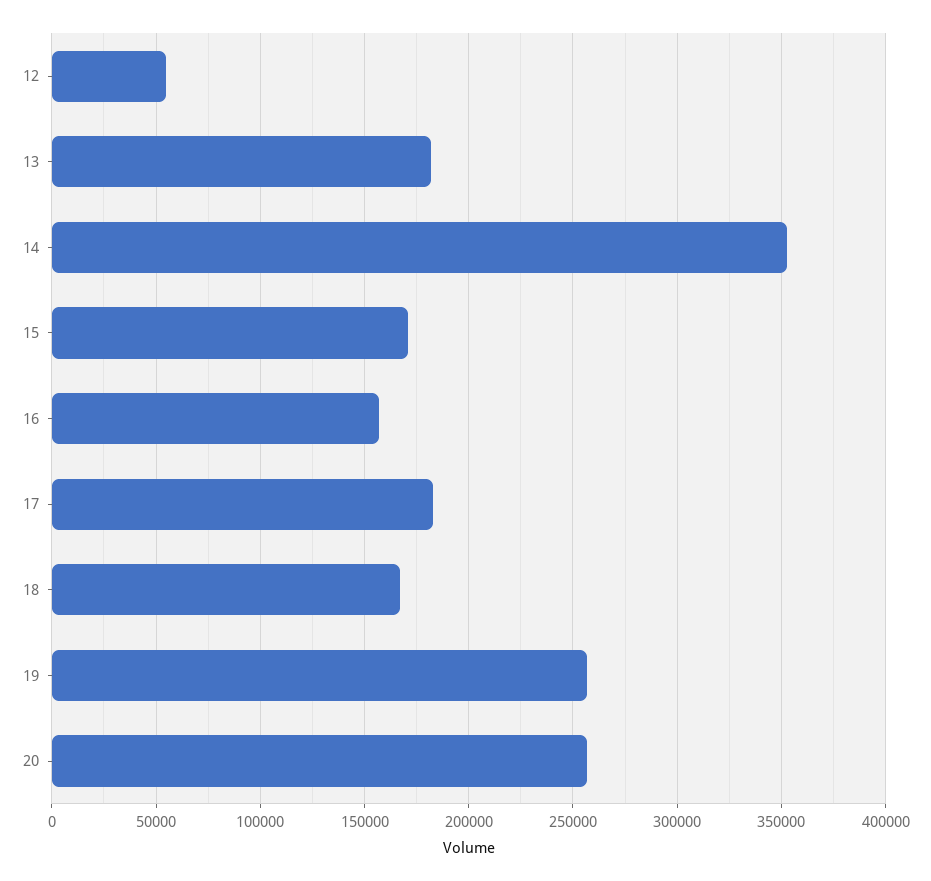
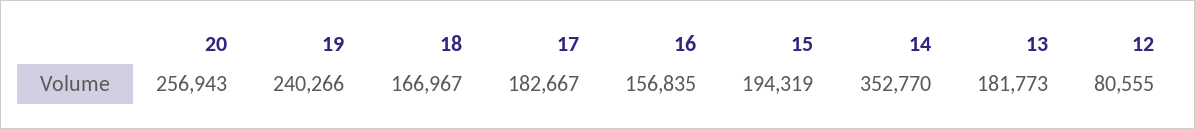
  {
-   "12": 55000,
+   "12": 80555,
    "13": 181773,
    "14": 352770,
-   "15": 170000,
+   "15": 194319,
    "16": 156835,
    "17": 182667,
    "18": 166967,
-   "19": 255000,
+   "19": 240266,
    "20": 256943
  }

